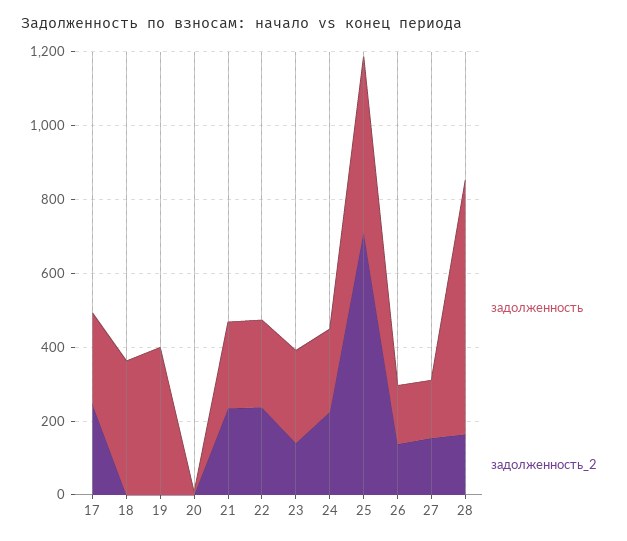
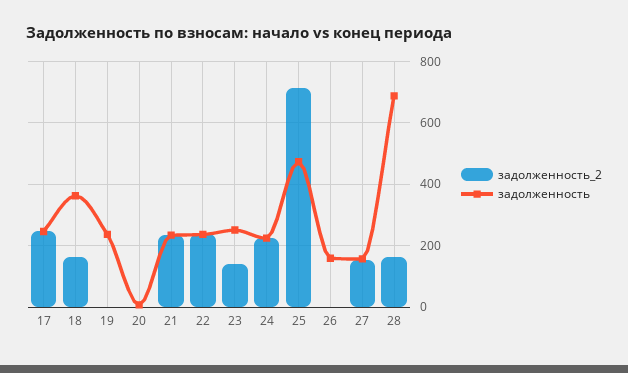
  {
    "задолженность": {
      "17": 240,
      "18": 360,
-     "19": 400,
+     "19": 240,
      "20": 0,
      "21": 240,
      "22": 240,
      "23": 260,
      "24": 220,
      "25": 480,
      "26": 160,
      "27": 160,
      "28": 680
    },
    "задолженность_2": {
      "17": 240,
-     "18": 0,
+     "18": 160,
      "19": 0,
      "20": 0,
      "21": 240,
      "22": 240,
      "23": 140,
      "24": 220,
      "25": 720,
-     "26": 150,
+     "26": 0,
      "27": 160,
      "28": 160
    }
  }

